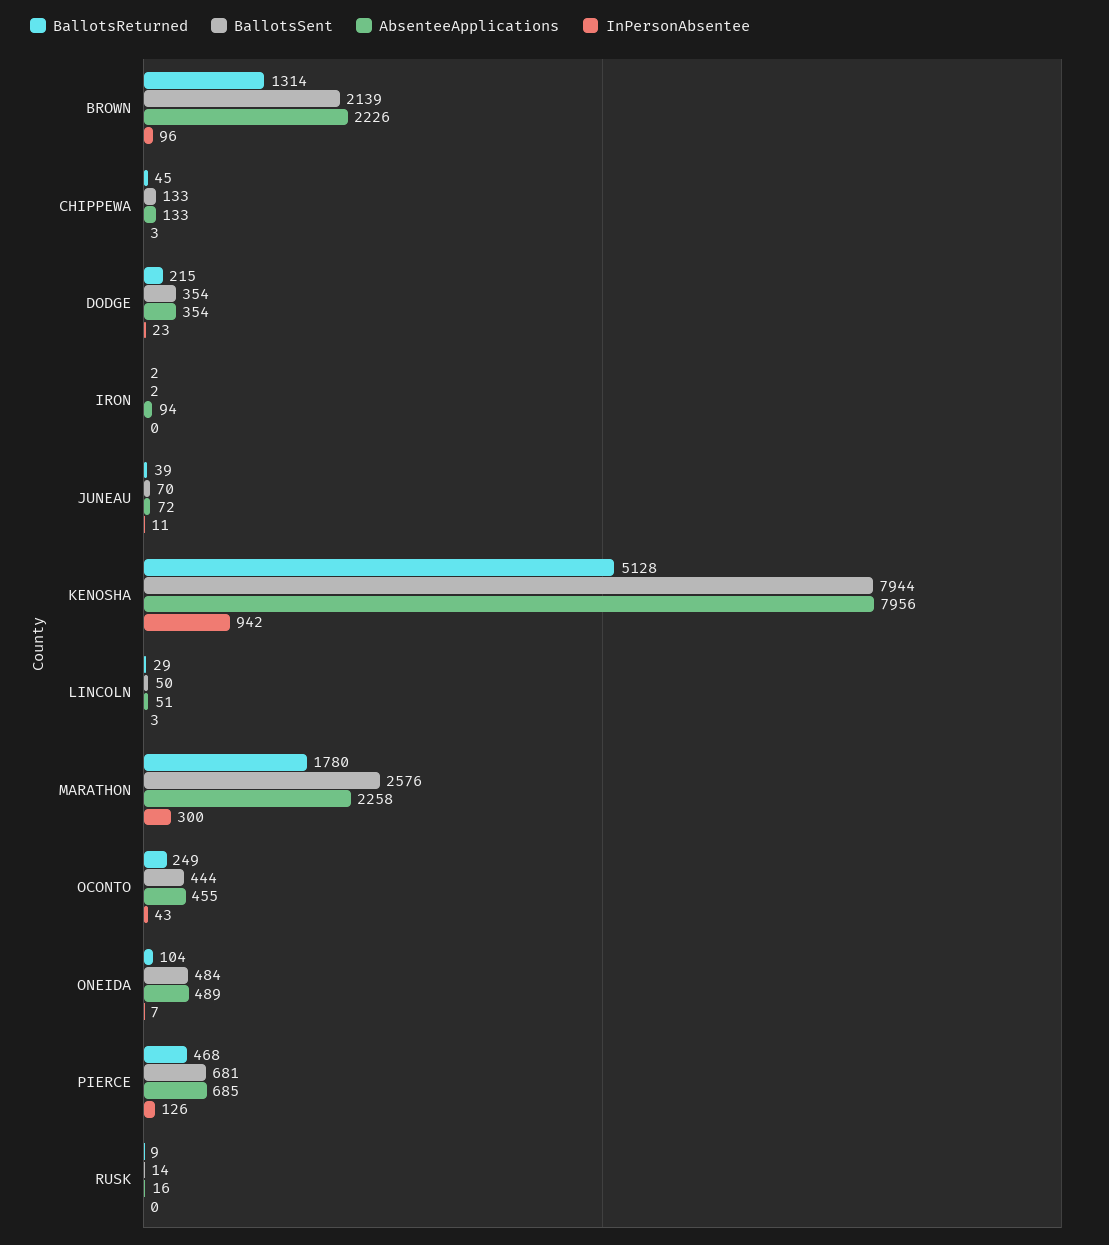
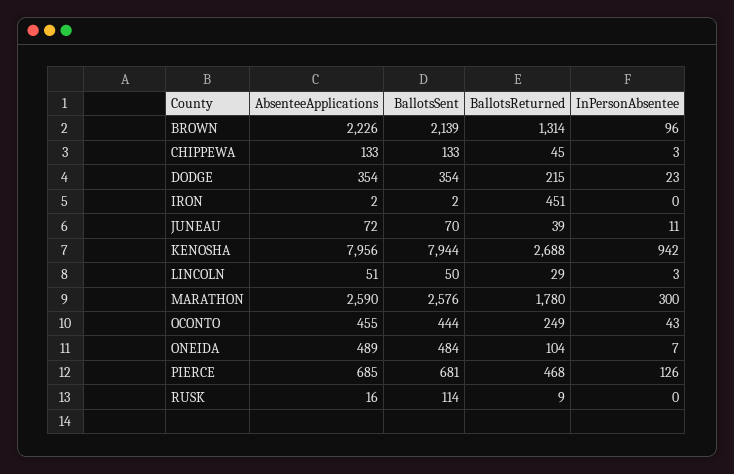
  {
    "BallotsReturned": {
      "BROWN": 1314,
      "CHIPPEWA": 45,
      "DODGE": 215,
-     "IRON": 2,
+     "IRON": 451,
      "JUNEAU": 39,
-     "KENOSHA": 5128,
+     "KENOSHA": 2688,
      "LINCOLN": 29,
      "MARATHON": 1780,
      "OCONTO": 249,
      "ONEIDA": 104,
      "PIERCE": 468,
      "RUSK": 9
    },
    "BallotsSent": {
      "BROWN": 2139,
      "CHIPPEWA": 133,
      "DODGE": 354,
      "IRON": 2,
      "JUNEAU": 70,
      "KENOSHA": 7944,
      "LINCOLN": 50,
      "MARATHON": 2576,
      "OCONTO": 444,
      "ONEIDA": 484,
      "PIERCE": 681,
-     "RUSK": 14
+     "RUSK": 114
    },
    "AbsenteeApplications": {
      "BROWN": 2226,
      "CHIPPEWA": 133,
      "DODGE": 354,
-     "IRON": 94,
+     "IRON": 2,
      "JUNEAU": 72,
      "KENOSHA": 7956,
      "LINCOLN": 51,
-     "MARATHON": 2258,
+     "MARATHON": 2590,
      "OCONTO": 455,
      "ONEIDA": 489,
      "PIERCE": 685,
      "RUSK": 16
    },
    "InPersonAbsentee": {
      "BROWN": 96,
      "CHIPPEWA": 3,
      "DODGE": 23,
      "IRON": 0,
      "JUNEAU": 11,
      "KENOSHA": 942,
      "LINCOLN": 3,
      "MARATHON": 300,
      "OCONTO": 43,
      "ONEIDA": 7,
      "PIERCE": 126,
      "RUSK": 0
    }
  }

